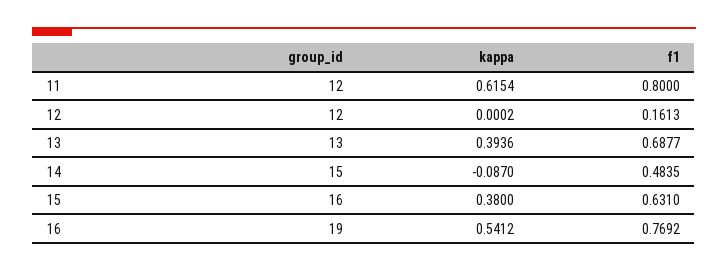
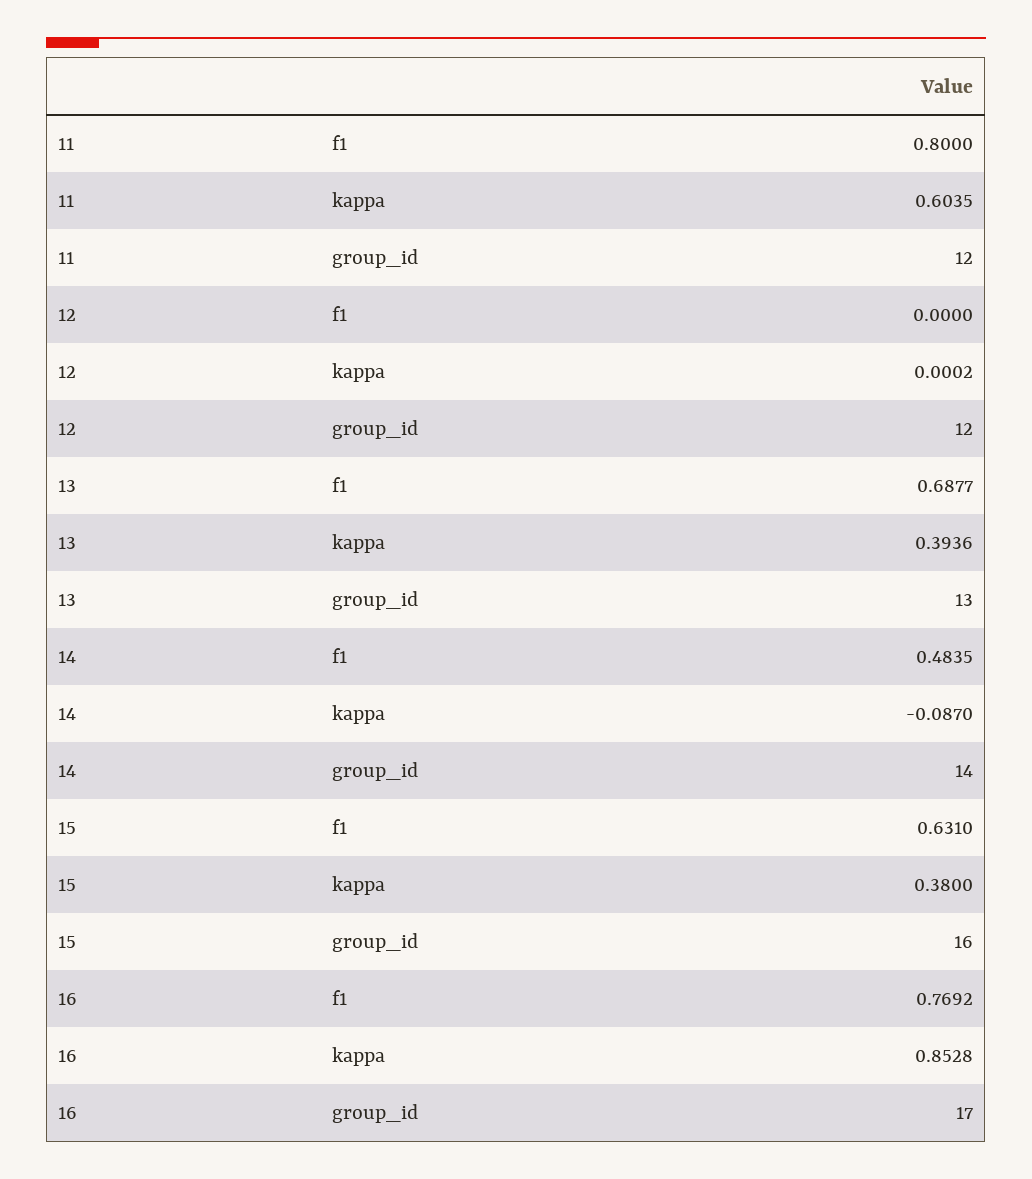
  {
    "group_id": {
      "11": 12,
      "12": 12,
      "13": 13,
-     "14": 15,
+     "14": 14,
      "15": 16,
-     "16": 19
+     "16": 17
    },
    "kappa": {
-     "11": 0.6154,
+     "11": 0.6035,
      "12": 0.0002,
      "13": 0.3936,
      "14": -0.087,
      "15": 0.38,
-     "16": 0.5412
+     "16": 0.8528
    },
    "f1": {
      "11": 0.8,
-     "12": 0.1613,
+     "12": 0,
      "13": 0.6877,
      "14": 0.4835,
      "15": 0.631,
      "16": 0.7692
    }
  }

